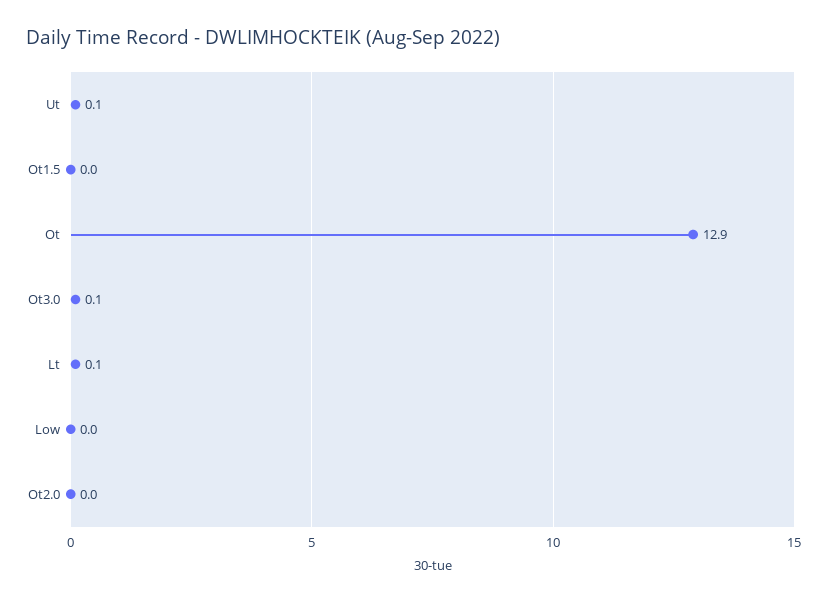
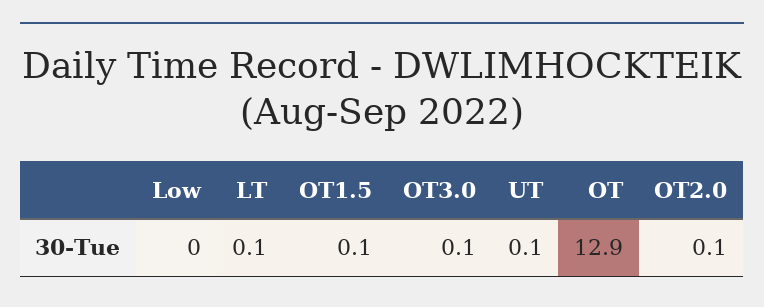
  {
    "Ut": 0.1,
-   "Ot1.5": 0,
+   "Ot1.5": 0.1,
    "Ot": 12.9,
    "Ot3.0": 0.1,
    "Lt": 0.1,
    "Low": 0,
-   "Ot2.0": 0
+   "Ot2.0": 0.1
  }

